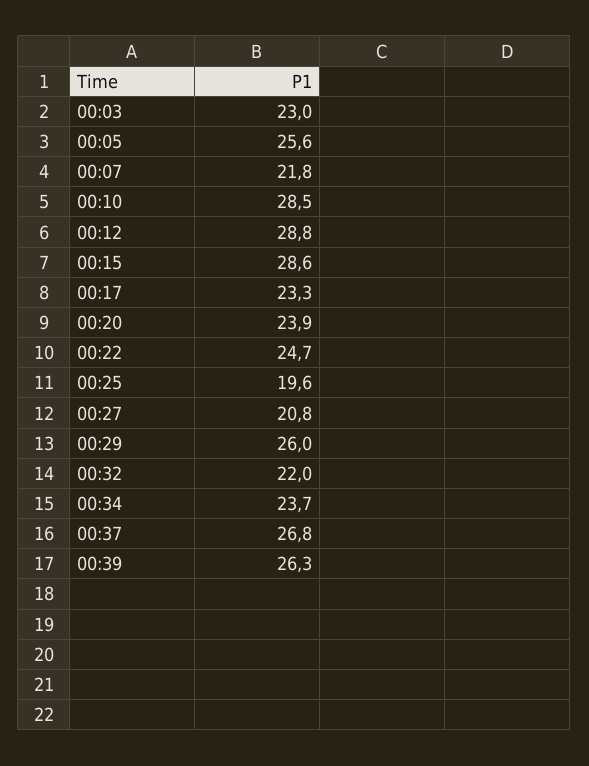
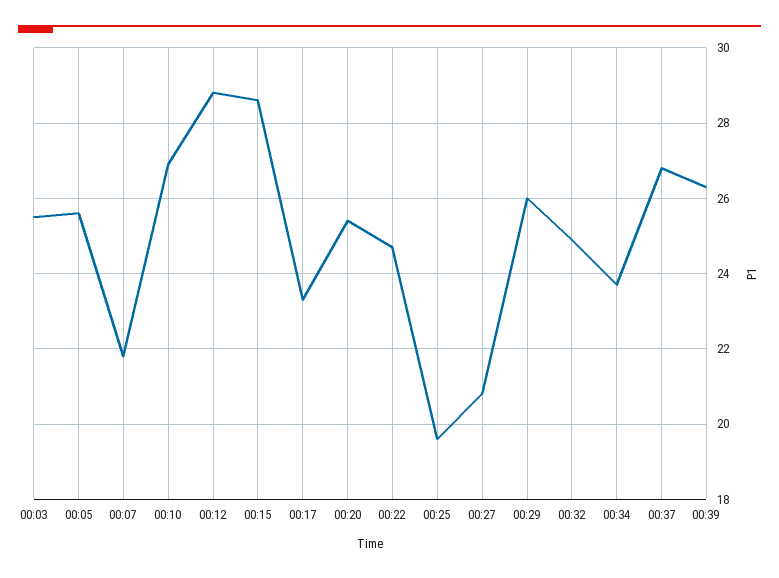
  {
-   "00:03": 23,
+   "00:03": 25.5,
    "00:05": 25.6,
    "00:07": 21.8,
-   "00:10": 28.5,
+   "00:10": 27,
    "00:12": 28.8,
    "00:15": 28.6,
    "00:17": 23.3,
-   "00:20": 23.9,
+   "00:20": 25.5,
    "00:22": 24.7,
    "00:25": 19.6,
    "00:27": 20.8,
    "00:29": 26,
-   "00:32": 22,
+   "00:32": 25,
    "00:34": 23.7,
    "00:37": 26.8,
    "00:39": 26.3
  }

